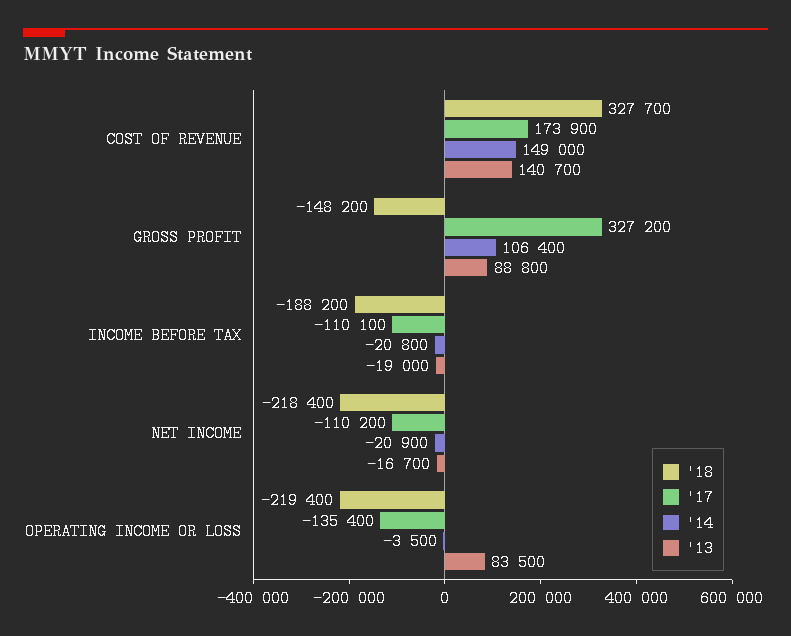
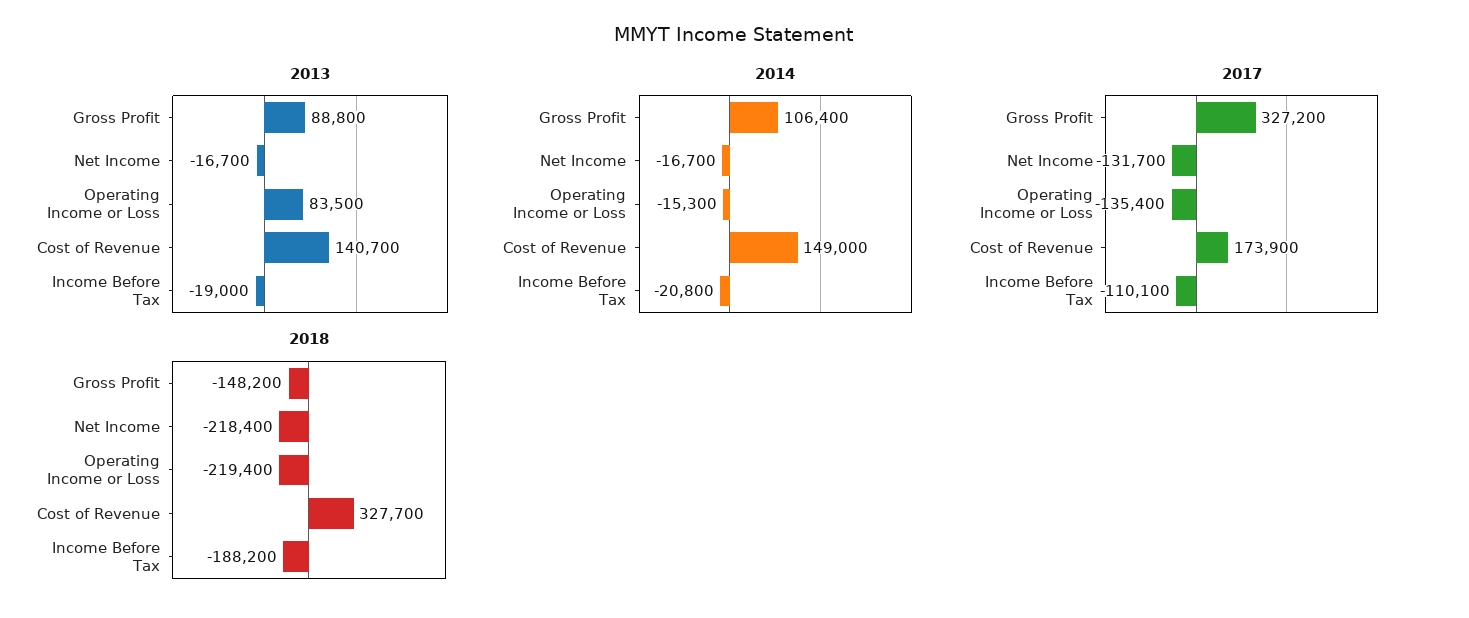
  {
    "'18": {
      "COST OF REVENUE": 327700,
      "GROSS PROFIT": -148200,
      "INCOME BEFORE TAX": -188200,
      "NET INCOME": -218400,
      "OPERATING INCOME OR LOSS": -219400
    },
    "'17": {
      "COST OF REVENUE": 173900,
      "GROSS PROFIT": 327200,
      "INCOME BEFORE TAX": -110100,
-     "NET INCOME": -110200,
+     "NET INCOME": -131700,
      "OPERATING INCOME OR LOSS": -135400
    },
    "'14": {
      "COST OF REVENUE": 149000,
      "GROSS PROFIT": 106400,
      "INCOME BEFORE TAX": -20800,
-     "NET INCOME": -20900,
+     "NET INCOME": -16700,
-     "OPERATING INCOME OR LOSS": -3500
+     "OPERATING INCOME OR LOSS": -15300
    },
    "'13": {
      "COST OF REVENUE": 140700,
      "GROSS PROFIT": 88800,
      "INCOME BEFORE TAX": -19000,
      "NET INCOME": -16700,
      "OPERATING INCOME OR LOSS": 83500
    }
  }

